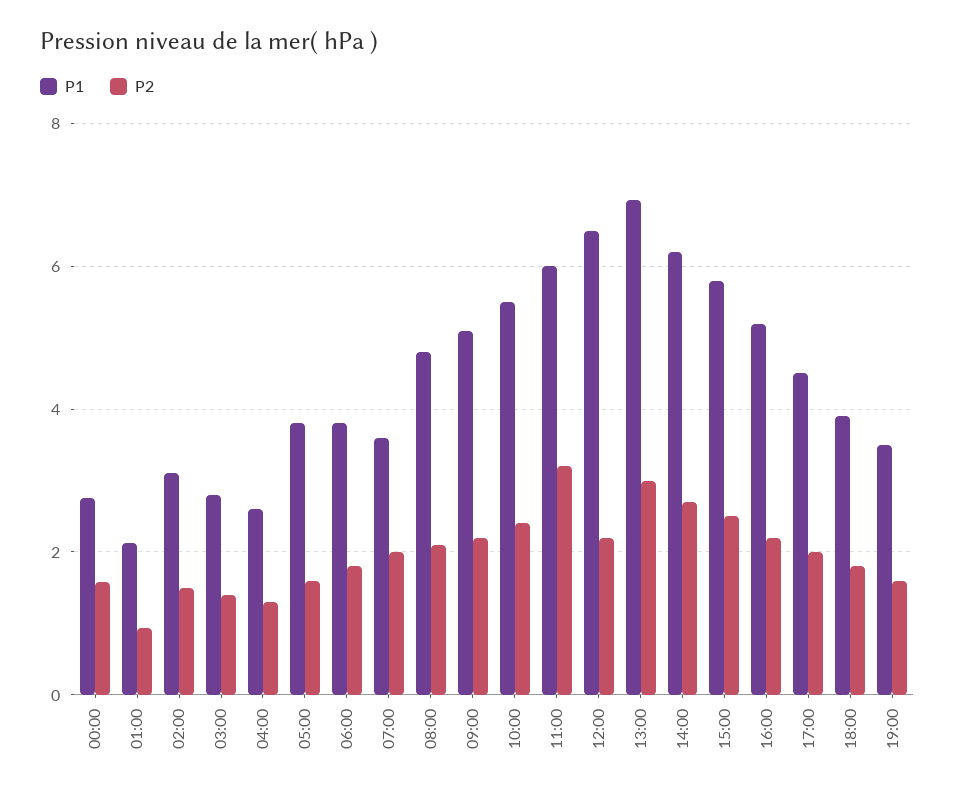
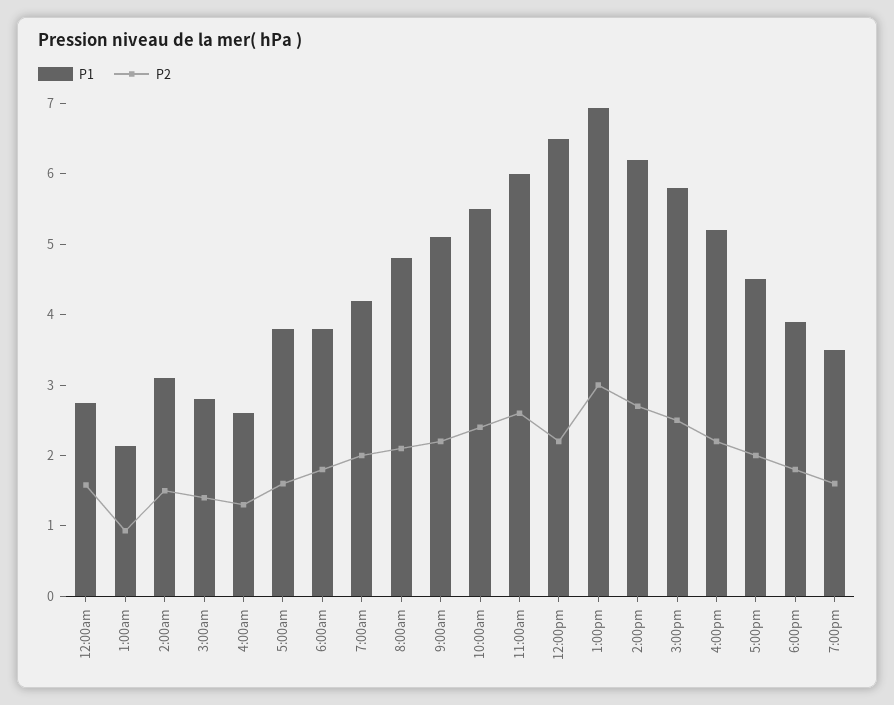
  {
    "P1": {
      "00:00": 2.8,
      "01:00": 2.2,
      "02:00": 3.2,
      "03:00": 2.8,
      "04:00": 2.6,
      "05:00": 3.8,
      "06:00": 3.8,
-     "07:00": 3.6,
+     "07:00": 4.2,
      "08:00": 4.8,
      "09:00": 5.2,
      "10:00": 5.6,
      "11:00": 6,
      "12:00": 6.6,
      "13:00": 7,
      "14:00": 6.2,
      "15:00": 5.8,
      "16:00": 5.2,
      "17:00": 4.6,
      "18:00": 4,
      "19:00": 3.6
    },
    "P2": {
      "00:00": 1.6,
      "01:00": 1,
      "02:00": 1.6,
      "03:00": 1.4,
      "04:00": 1.4,
      "05:00": 1.6,
      "06:00": 1.8,
      "07:00": 2,
      "08:00": 2.2,
      "09:00": 2.2,
      "10:00": 2.4,
-     "11:00": 3.2,
+     "11:00": 2.6,
      "12:00": 2.2,
      "13:00": 3,
      "14:00": 2.8,
      "15:00": 2.6,
      "16:00": 2.2,
      "17:00": 2,
      "18:00": 1.8,
      "19:00": 1.6
    }
  }

